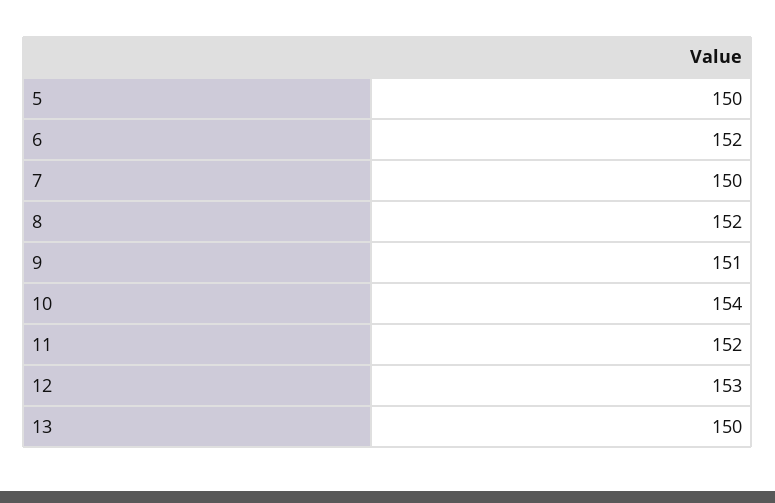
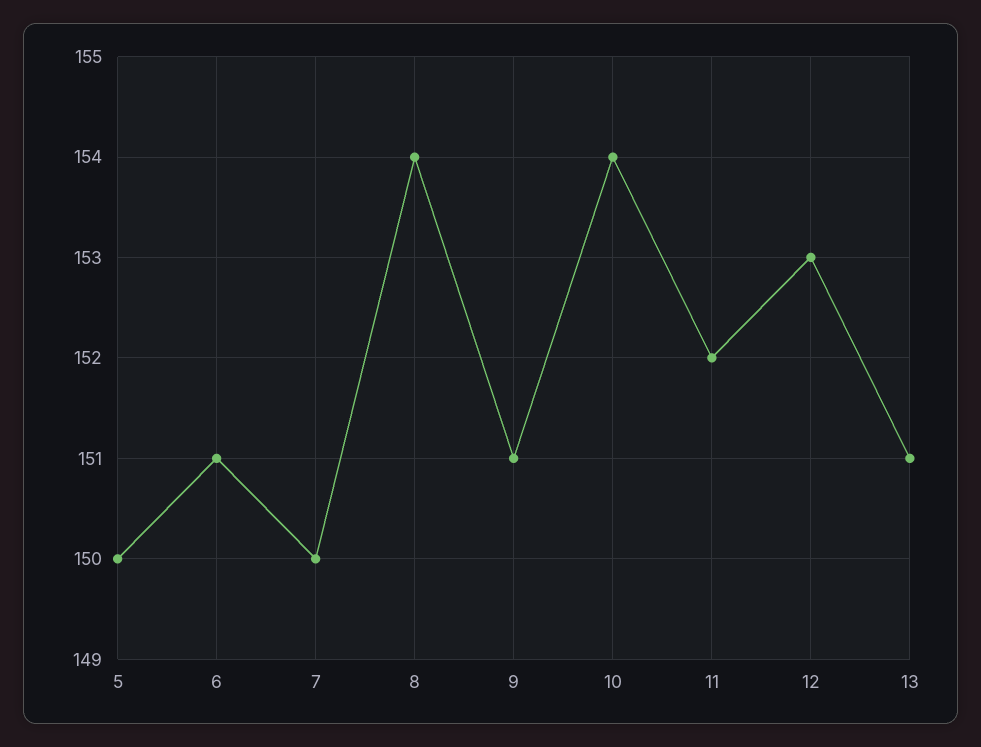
  {
    "5": 150,
-   "6": 152,
+   "6": 151,
    "7": 150,
-   "8": 152,
+   "8": 154,
    "9": 151,
    "10": 154,
    "11": 152,
    "12": 153,
-   "13": 150
+   "13": 151
  }

